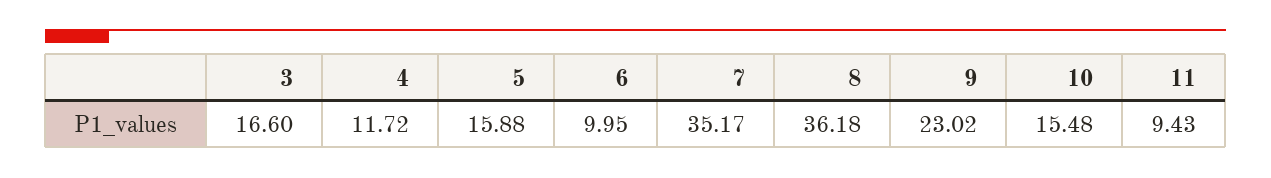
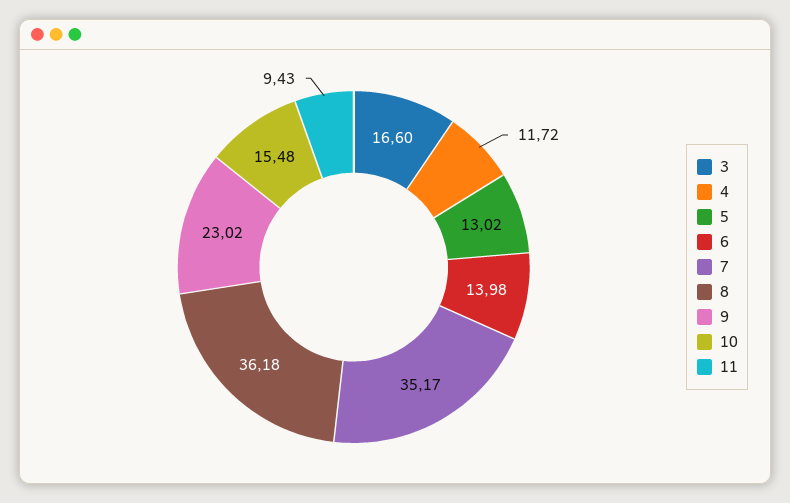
  {
    "3": 16.6,
    "4": 11.72,
-   "5": 15.88,
+   "5": 13.02,
-   "6": 9.95,
+   "6": 13.98,
    "7": 35.17,
    "8": 36.18,
    "9": 23.02,
    "10": 15.48,
    "11": 9.43
  }

